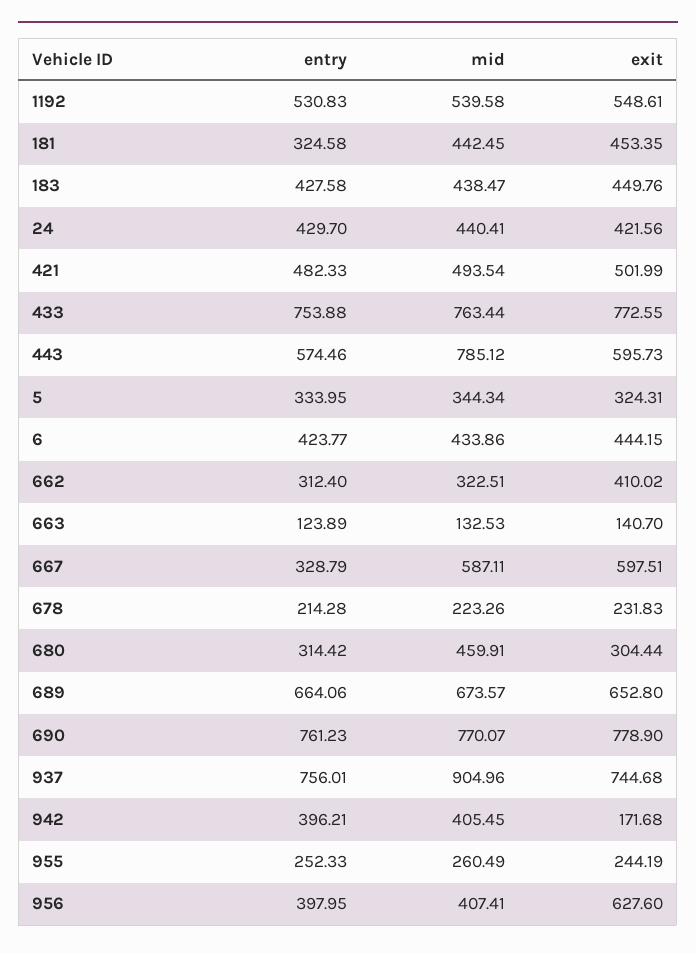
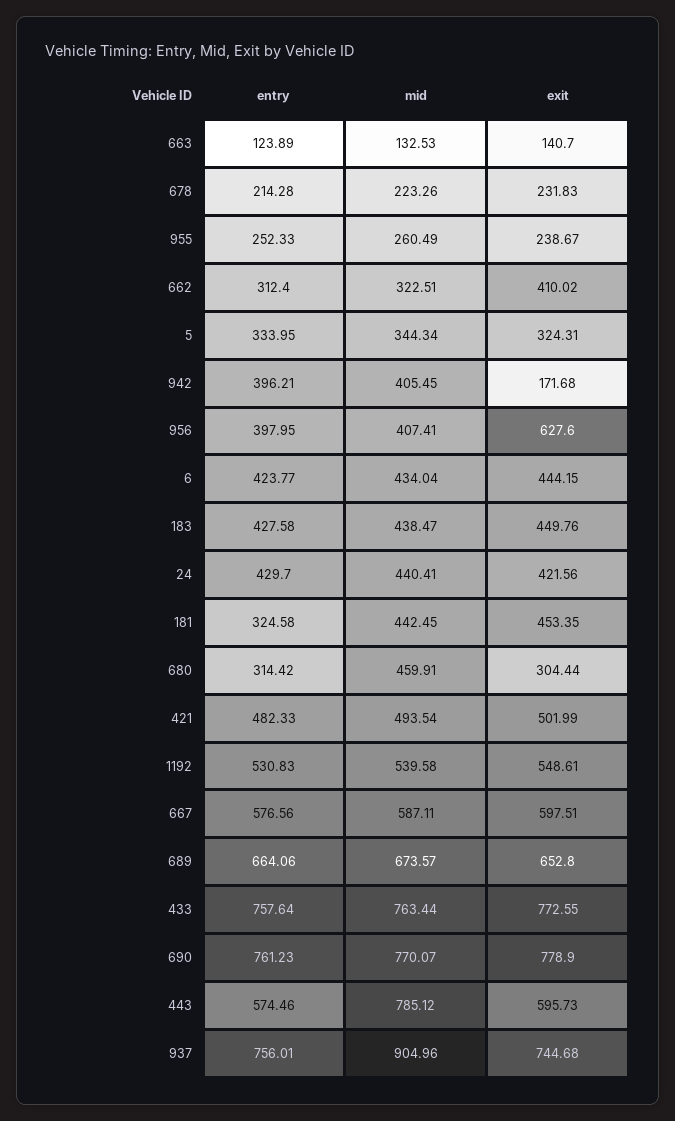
  {
    "entry": {
      "1192": 530.83,
      "181": 324.58,
      "183": 427.58,
      "24": 429.7,
      "421": 482.33,
-     "433": 753.88,
+     "433": 757.64,
      "443": 574.46,
      "5": 333.95,
      "6": 423.77,
      "662": 312.4,
      "663": 123.89,
-     "667": 328.79,
+     "667": 576.56,
      "678": 214.28,
      "680": 314.42,
      "689": 664.06,
      "690": 761.23,
      "937": 756.01,
      "942": 396.21,
      "955": 252.33,
      "956": 397.95
    },
    "mid": {
      "1192": 539.58,
      "181": 442.45,
      "183": 438.47,
      "24": 440.41,
      "421": 493.54,
      "433": 763.44,
      "443": 785.12,
      "5": 344.34,
-     "6": 433.86,
+     "6": 434.04,
      "662": 322.51,
      "663": 132.53,
      "667": 587.11,
      "678": 223.26,
      "680": 459.91,
      "689": 673.57,
      "690": 770.07,
      "937": 904.96,
      "942": 405.45,
      "955": 260.49,
      "956": 407.41
    },
    "exit": {
      "1192": 548.61,
      "181": 453.35,
      "183": 449.76,
      "24": 421.56,
      "421": 501.99,
      "433": 772.55,
      "443": 595.73,
      "5": 324.31,
      "6": 444.15,
      "662": 410.02,
      "663": 140.7,
      "667": 597.51,
      "678": 231.83,
      "680": 304.44,
      "689": 652.8,
      "690": 778.9,
      "937": 744.68,
      "942": 171.68,
-     "955": 244.19,
+     "955": 238.67,
      "956": 627.6
    }
  }

